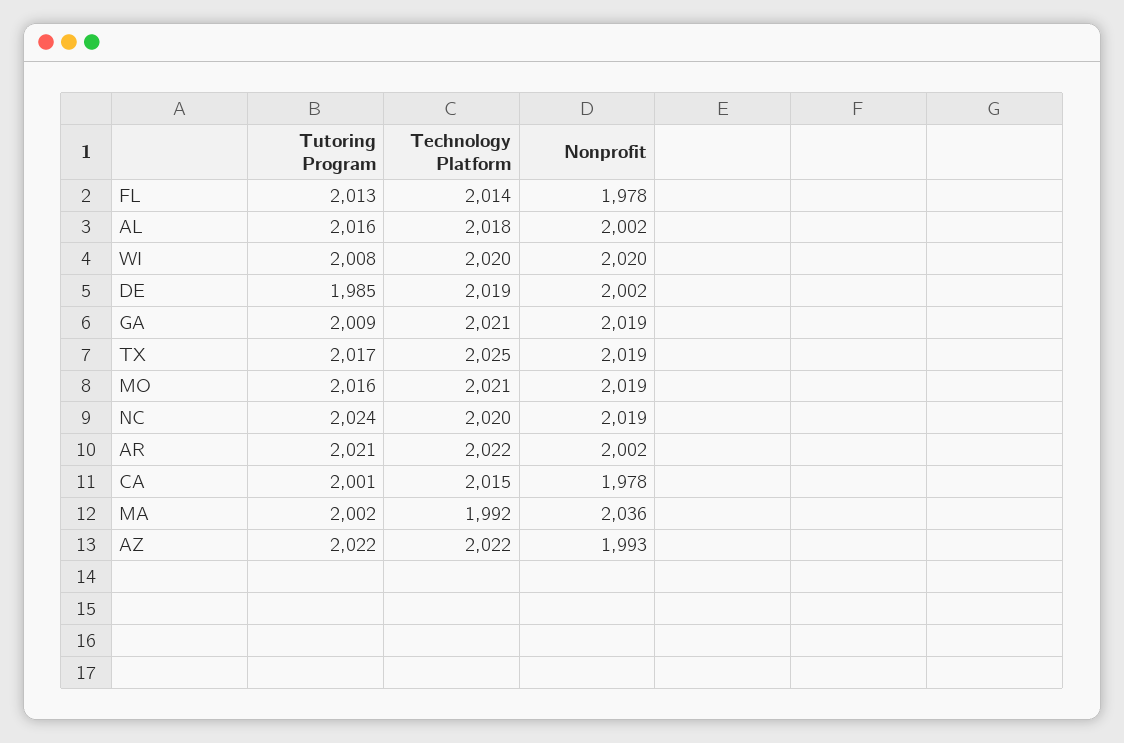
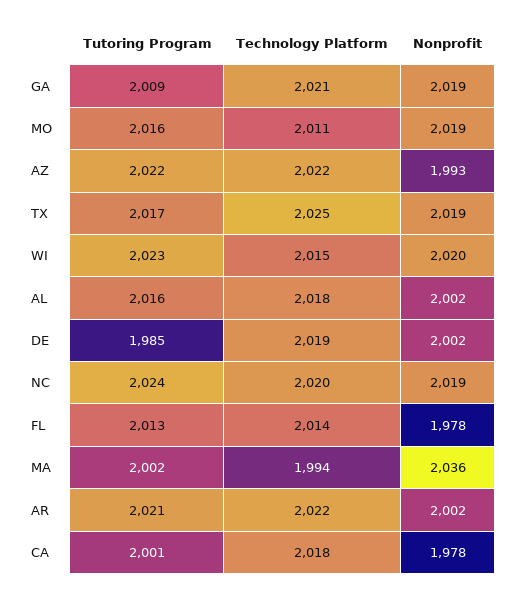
  {
    "Tutoring Program": {
      "FL": 2013,
      "AL": 2016,
-     "WI": 2008,
+     "WI": 2023,
      "DE": 1985,
      "GA": 2009,
      "TX": 2017,
      "MO": 2016,
      "NC": 2024,
      "AR": 2021,
      "CA": 2001,
      "MA": 2002,
      "AZ": 2022
    },
    "Technology Platform": {
      "FL": 2014,
      "AL": 2018,
-     "WI": 2020,
+     "WI": 2015,
      "DE": 2019,
      "GA": 2021,
      "TX": 2025,
-     "MO": 2021,
+     "MO": 2011,
      "NC": 2020,
      "AR": 2022,
-     "CA": 2015,
+     "CA": 2018,
-     "MA": 1992,
+     "MA": 1994,
      "AZ": 2022
    },
    "Nonprofit": {
      "FL": 1978,
      "AL": 2002,
      "WI": 2020,
      "DE": 2002,
      "GA": 2019,
      "TX": 2019,
      "MO": 2019,
      "NC": 2019,
      "AR": 2002,
      "CA": 1978,
      "MA": 2036,
      "AZ": 1993
    }
  }

